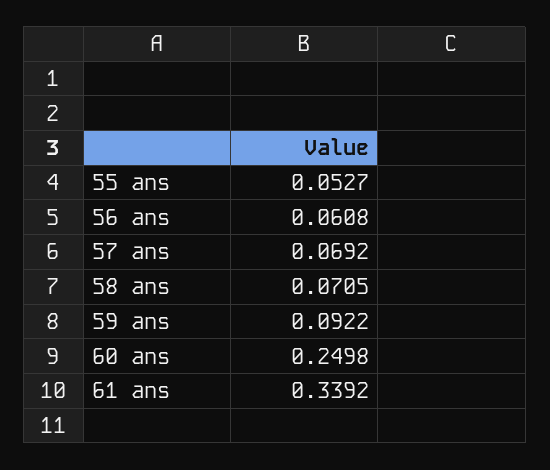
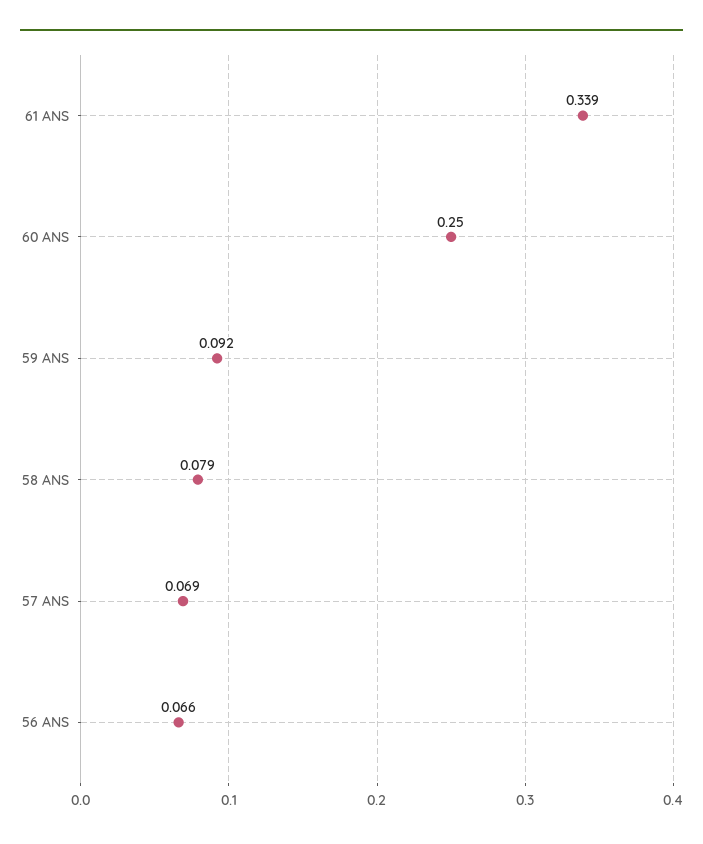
  {
-   "55 ans": 0.0527,
-   "56 ans": 0.0608,
+   "56 ans": 0.066,
    "57 ans": 0.0692,
-   "58 ans": 0.0705,
+   "58 ans": 0.079,
    "59 ans": 0.0922,
    "60 ans": 0.2498,
    "61 ans": 0.3392
  }

